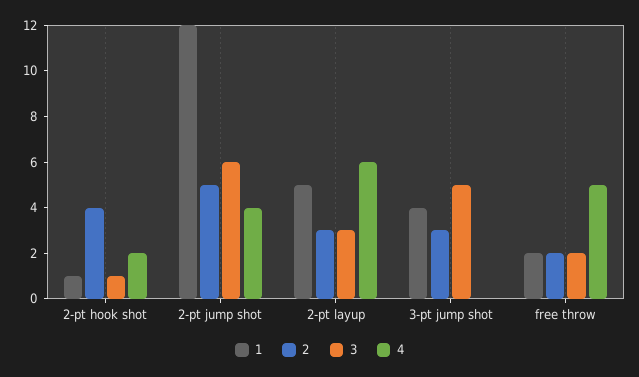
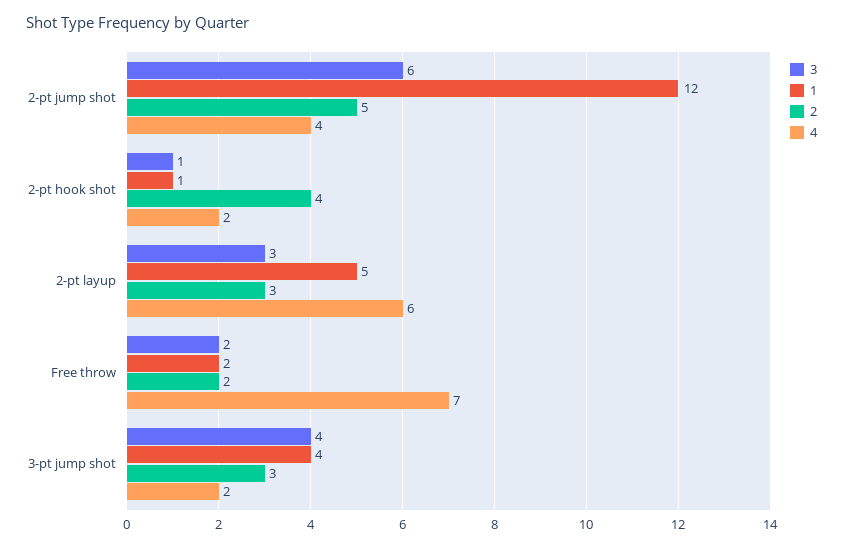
  {
    "1": {
      "2-pt hook shot": 1,
      "2-pt jump shot": 12,
      "2-pt layup": 5,
      "3-pt jump shot": 4,
      "free throw": 2
    },
    "2": {
      "2-pt hook shot": 4,
      "2-pt jump shot": 5,
      "2-pt layup": 3,
      "3-pt jump shot": 3,
      "free throw": 2
    },
    "3": {
      "2-pt hook shot": 1,
      "2-pt jump shot": 6,
      "2-pt layup": 3,
-     "3-pt jump shot": 5,
+     "3-pt jump shot": 4,
      "free throw": 2
    },
    "4": {
      "2-pt hook shot": 2,
      "2-pt jump shot": 4,
      "2-pt layup": 6,
-     "3-pt jump shot": 0,
+     "3-pt jump shot": 2,
-     "free throw": 5
+     "free throw": 7
    }
  }

